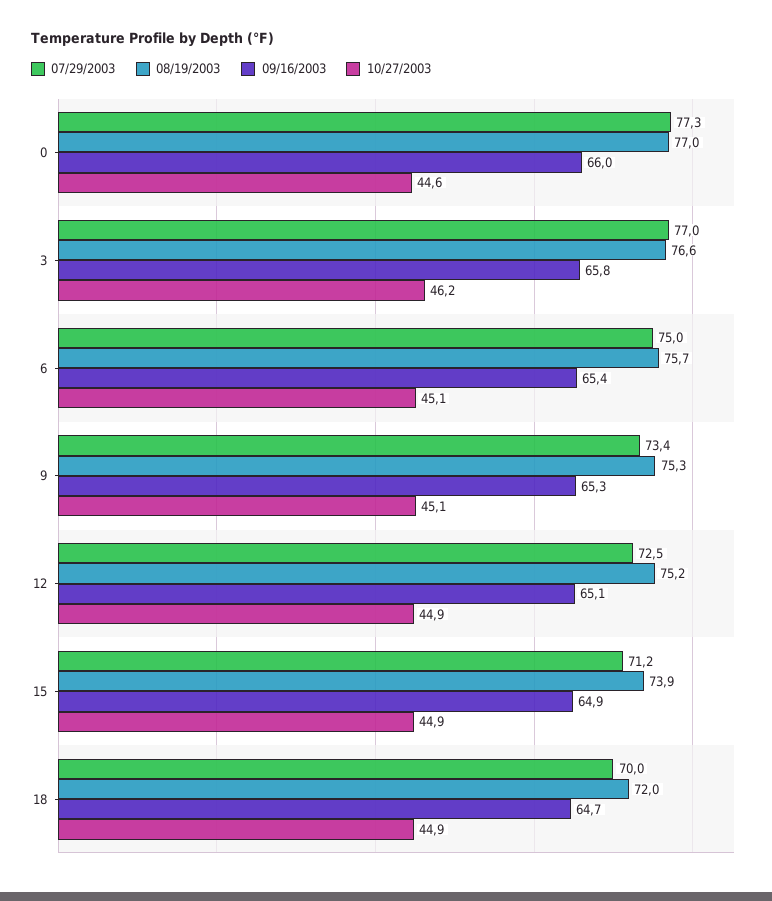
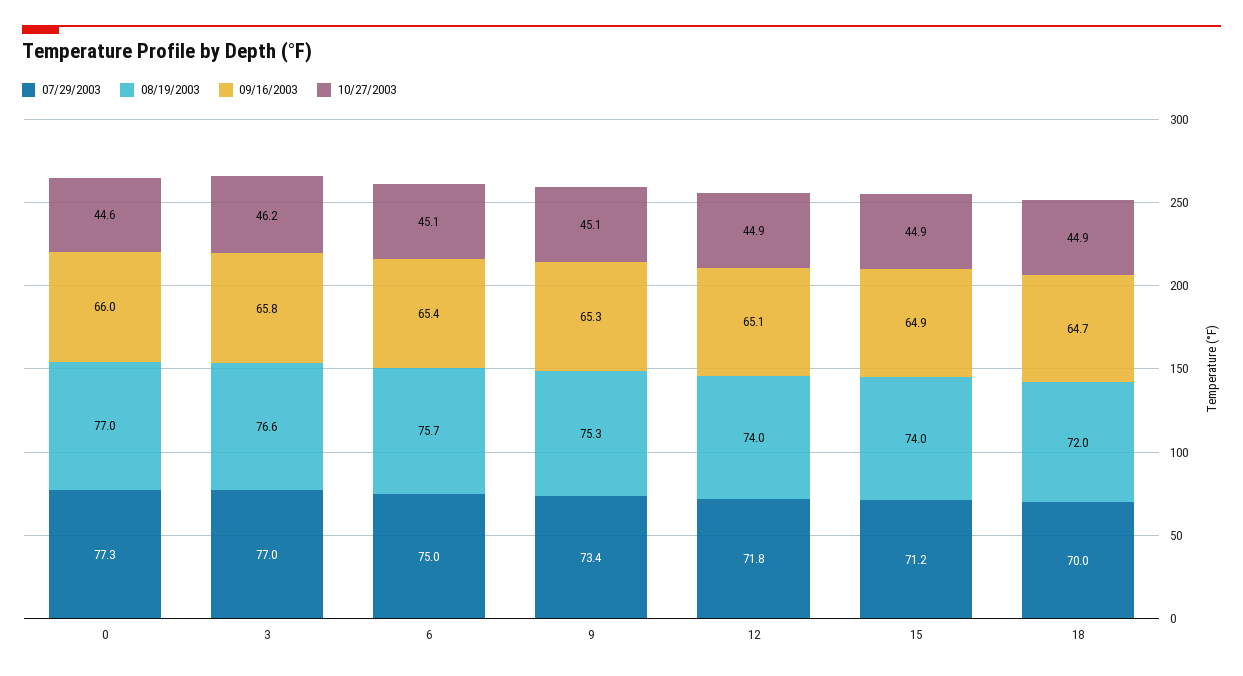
  {
    "07/29/2003": {
      "0": 77.3,
      "3": 77,
      "6": 75,
      "9": 73.4,
-     "12": 72.5,
+     "12": 71.8,
      "15": 71.2,
      "18": 70
    },
    "08/19/2003": {
      "0": 77,
      "3": 76.6,
      "6": 75.7,
      "9": 75.3,
-     "12": 75.2,
+     "12": 74,
-     "15": 73.9,
+     "15": 74,
      "18": 72
    },
    "09/16/2003": {
      "0": 66,
      "3": 65.8,
      "6": 65.4,
      "9": 65.3,
      "12": 65.1,
      "15": 64.9,
      "18": 64.7
    },
    "10/27/2003": {
      "0": 44.6,
      "3": 46.2,
      "6": 45.1,
      "9": 45.1,
      "12": 44.9,
      "15": 44.9,
      "18": 44.9
    }
  }

